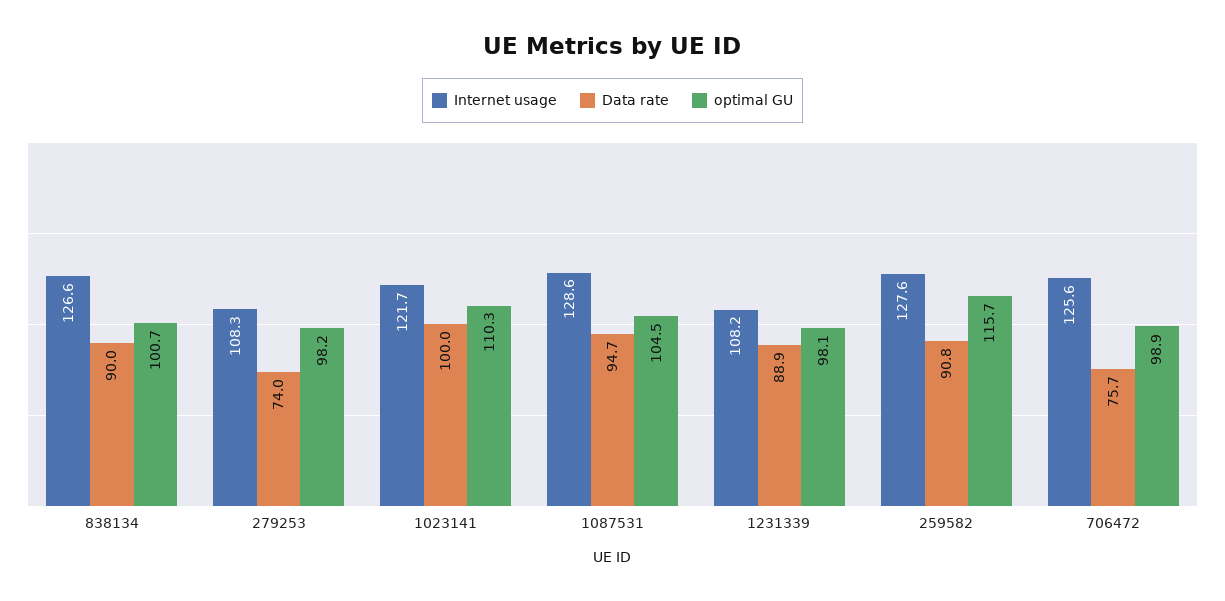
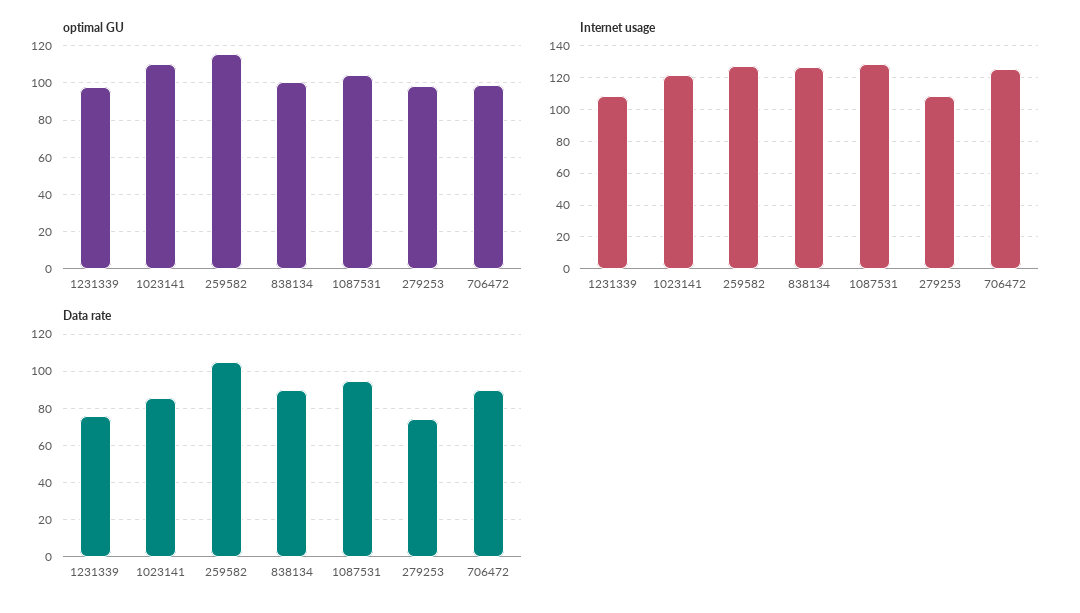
  {
    "Internet usage": {
      "838134": 126.6,
      "279253": 108.3,
      "1023141": 121.7,
      "1087531": 128.6,
      "1231339": 108.2,
      "259582": 127.6,
      "706472": 125.6
    },
    "Data rate": {
      "838134": 90,
      "279253": 74,
-     "1023141": 100,
+     "1023141": 85,
      "1087531": 94.7,
-     "1231339": 88.9,
+     "1231339": 75,
-     "259582": 90.8,
+     "259582": 105,
-     "706472": 75.7
+     "706472": 90
    },
    "optimal GU": {
      "838134": 100.7,
      "279253": 98.2,
      "1023141": 110.3,
      "1087531": 104.5,
      "1231339": 98.1,
      "259582": 115.7,
      "706472": 98.9
    }
  }

